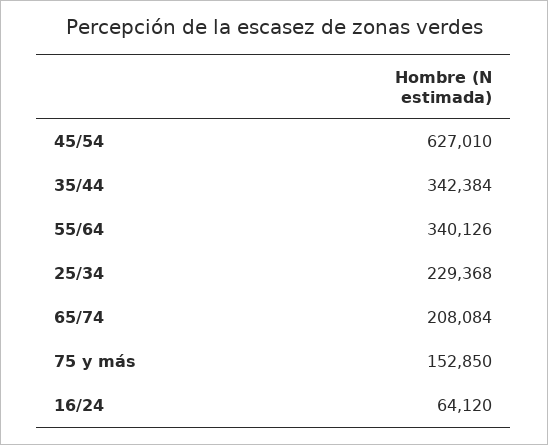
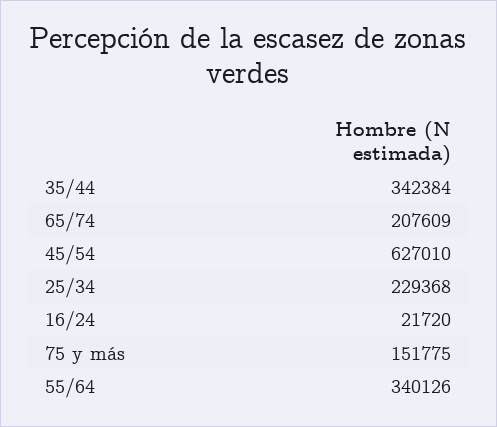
  {
    "45/54": 627010,
    "35/44": 342384,
    "55/64": 340126,
    "25/34": 229368,
-   "65/74": 208084,
+   "65/74": 207609,
-   "75 y más": 152850,
+   "75 y más": 151775,
-   "16/24": 64120
+   "16/24": 21720
  }

